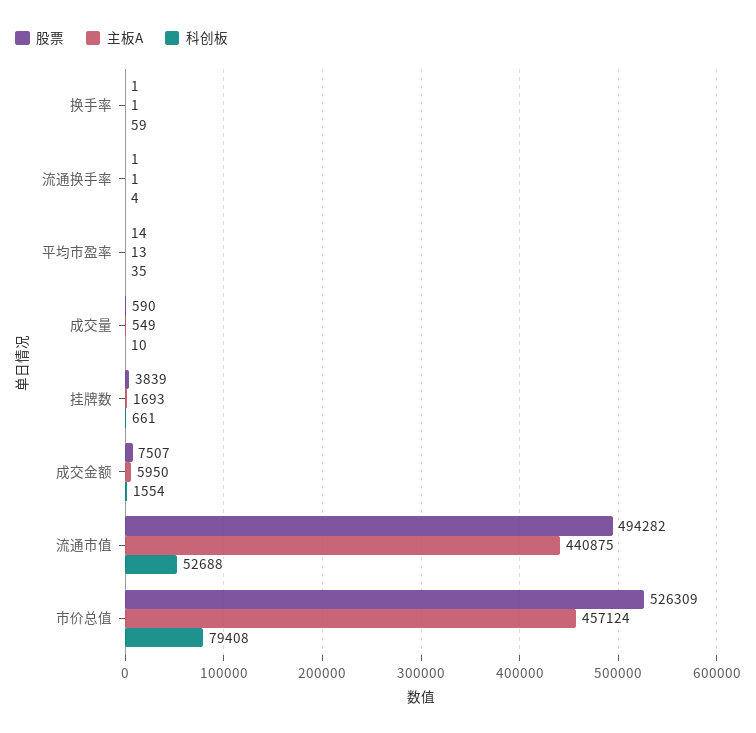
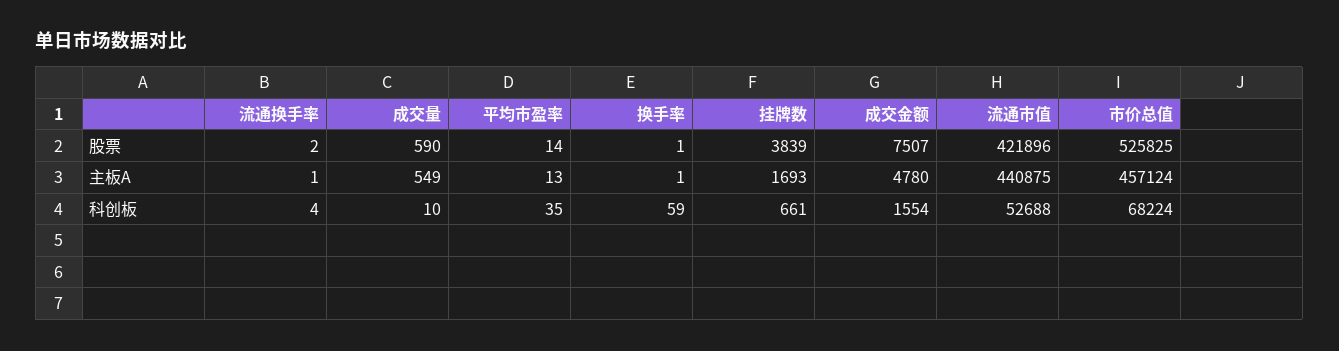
  {
    "股票": {
      "换手率": 1,
-     "流通换手率": 1,
+     "流通换手率": 2,
      "平均市盈率": 14,
      "成交量": 590,
      "挂牌数": 3839,
      "成交金额": 7507,
-     "流通市值": 494282,
+     "流通市值": 421896,
-     "市价总值": 526309
+     "市价总值": 525825
    },
    "主板A": {
      "换手率": 1,
      "流通换手率": 1,
      "平均市盈率": 13,
      "成交量": 549,
      "挂牌数": 1693,
-     "成交金额": 5950,
+     "成交金额": 4780,
      "流通市值": 440875,
      "市价总值": 457124
    },
    "科创板": {
      "换手率": 59,
      "流通换手率": 4,
      "平均市盈率": 35,
      "成交量": 10,
      "挂牌数": 661,
      "成交金额": 1554,
      "流通市值": 52688,
-     "市价总值": 79408
+     "市价总值": 68224
    }
  }

